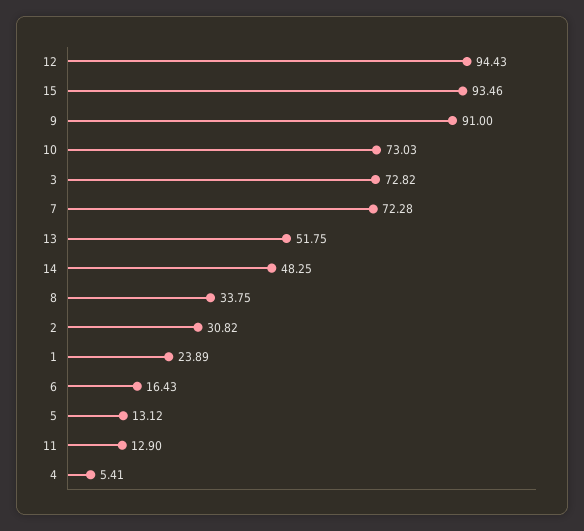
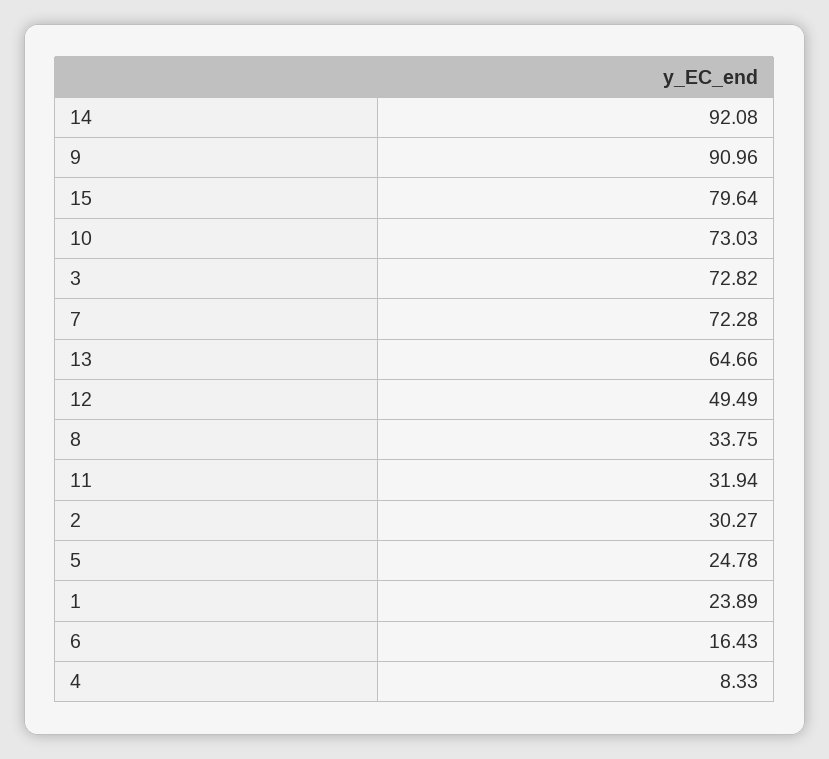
  {
-   "12": 94.43,
+   "12": 49.49,
-   "15": 93.46,
+   "15": 79.64,
-   "9": 91,
+   "9": 90.96,
    "10": 73.03,
    "3": 72.82,
    "7": 72.28,
-   "13": 51.75,
+   "13": 64.66,
-   "14": 48.25,
+   "14": 92.08,
    "8": 33.75,
-   "2": 30.82,
+   "2": 30.27,
    "1": 23.89,
    "6": 16.43,
-   "5": 13.12,
+   "5": 24.78,
-   "11": 12.9,
+   "11": 31.94,
-   "4": 5.41
+   "4": 8.33
  }

